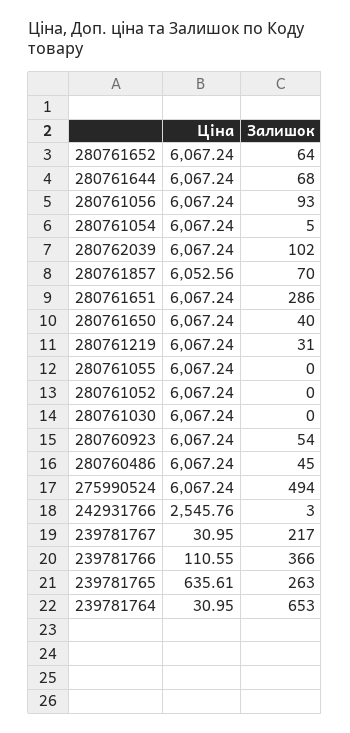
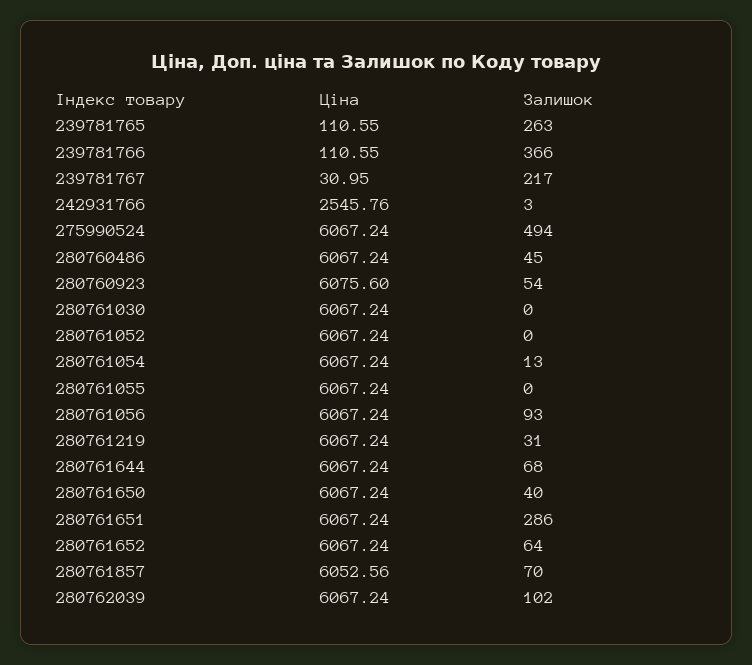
  {
    "Ціна": {
      "280761652": 6067.24,
      "280761644": 6067.24,
      "280761056": 6067.24,
      "280761054": 6067.24,
      "280762039": 6067.24,
      "280761857": 6052.56,
      "280761651": 6067.24,
      "280761650": 6067.24,
      "280761219": 6067.24,
      "280761055": 6067.24,
      "280761052": 6067.24,
      "280761030": 6067.24,
-     "280760923": 6067.24,
+     "280760923": 6075.6,
      "280760486": 6067.24,
      "275990524": 6067.24,
      "242931766": 2545.76,
      "239781767": 30.95,
      "239781766": 110.55,
-     "239781765": 635.61,
+     "239781765": 110.55
-     "239781764": 30.95
    },
    "Залишок": {
      "280761652": 64,
      "280761644": 68,
      "280761056": 93,
-     "280761054": 5,
+     "280761054": 13,
      "280762039": 102,
      "280761857": 70,
      "280761651": 286,
      "280761650": 40,
      "280761219": 31,
      "280761055": 0,
      "280761052": 0,
      "280761030": 0,
      "280760923": 54,
      "280760486": 45,
      "275990524": 494,
      "242931766": 3,
      "239781767": 217,
      "239781766": 366,
-     "239781765": 263,
+     "239781765": 263
-     "239781764": 653
    }
  }

